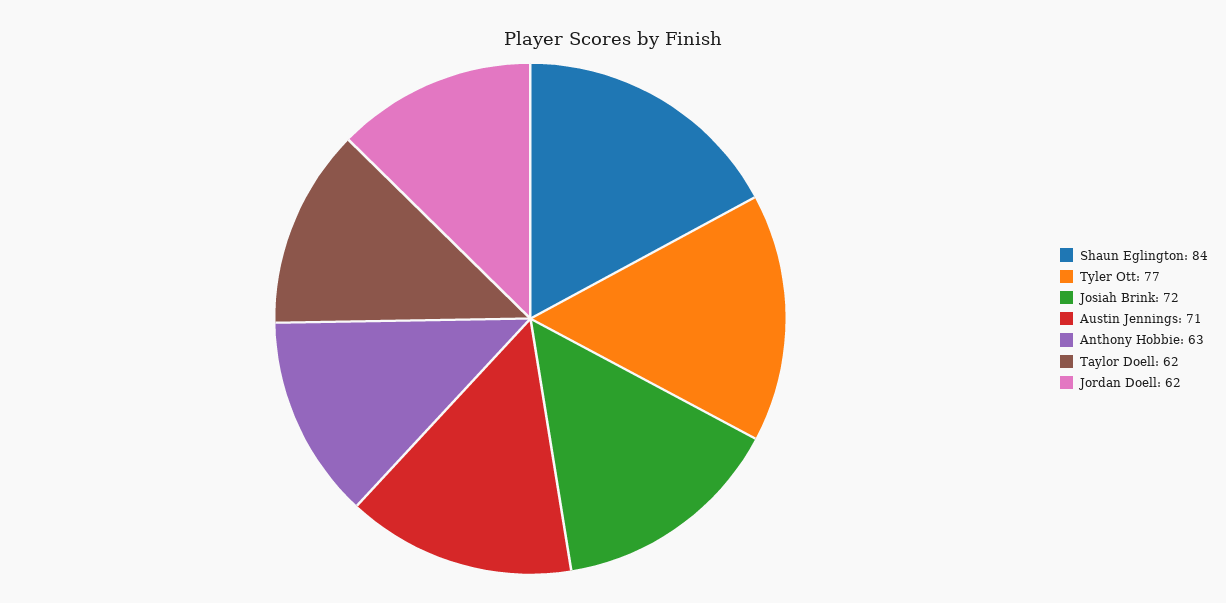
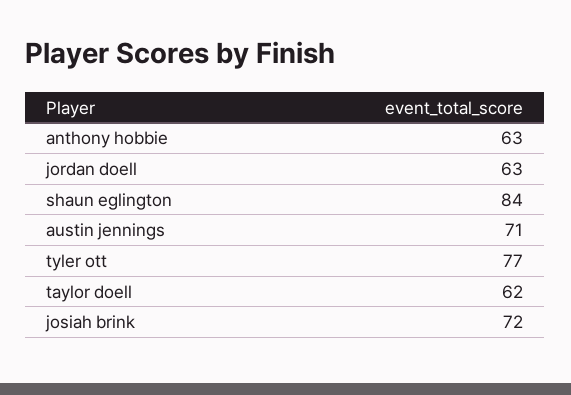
  {
    "Shaun Eglington": 84,
    "Tyler Ott": 77,
    "Josiah Brink": 72,
    "Austin Jennings": 71,
    "Anthony Hobbie": 63,
    "Taylor Doell": 62,
-   "Jordan Doell": 62
+   "Jordan Doell": 63
  }

